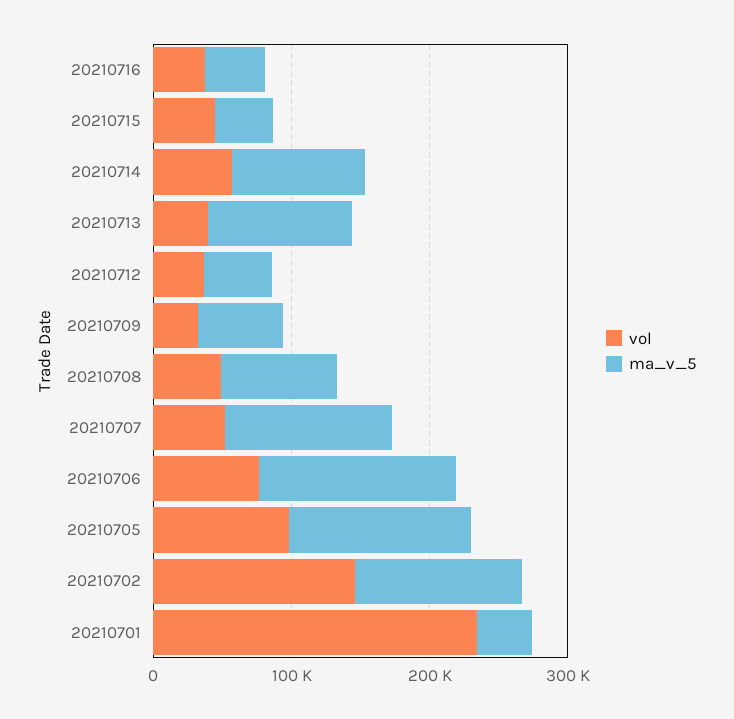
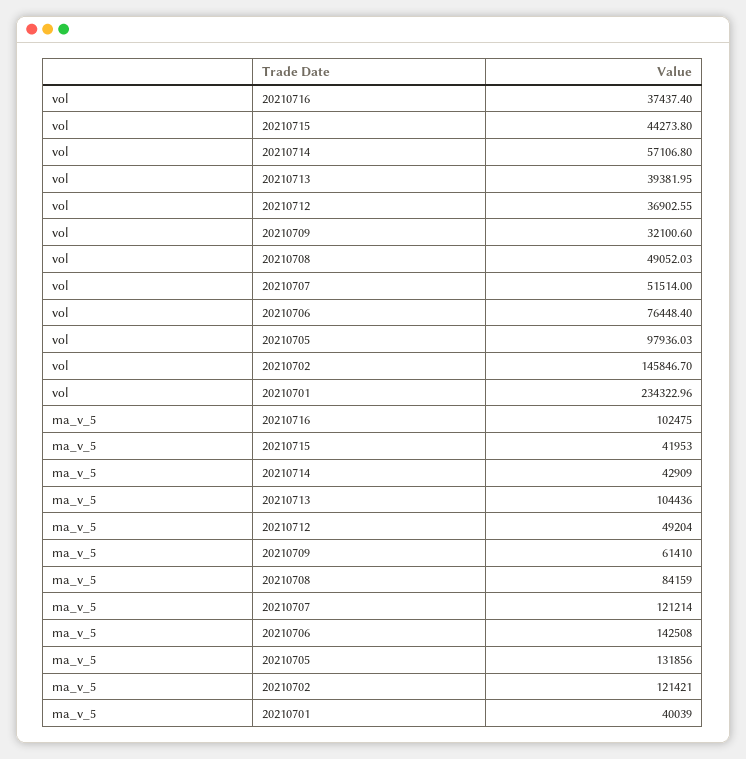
  {
    "vol": {
      "20210716": 37437.4,
      "20210715": 44273.8,
      "20210714": 57106.8,
      "20210713": 39381.95,
      "20210712": 36902.55,
      "20210709": 32100.6,
      "20210708": 49052.03,
      "20210707": 51514,
      "20210706": 76448.4,
      "20210705": 97936.03,
      "20210702": 145846.7,
      "20210701": 234322.96
    },
    "ma_v_5": {
-     "20210716": 40000,
+     "20210716": 102475,
      "20210715": 41953,
-     "20210714": 100000,
+     "20210714": 42909,
      "20210713": 104436,
      "20210712": 49204,
      "20210709": 61410,
      "20210708": 84159,
      "20210707": 121214,
      "20210706": 142508,
      "20210705": 131856,
      "20210702": 121421,
      "20210701": 40039
    }
  }

